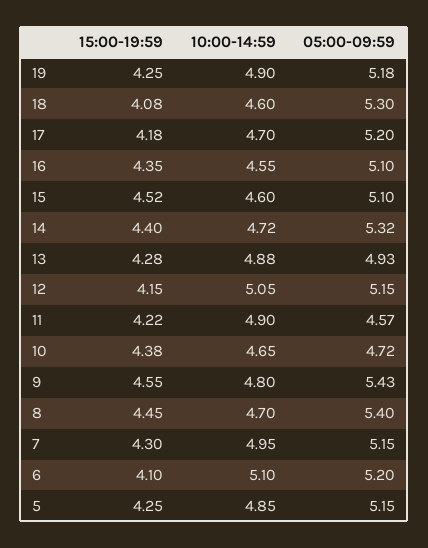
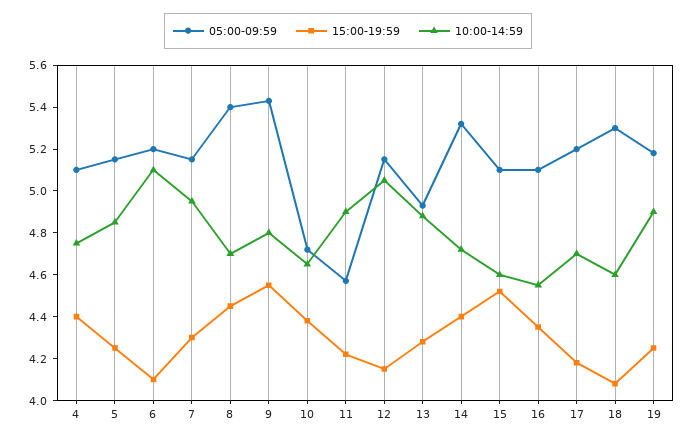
  {
    "15:00-19:59": {
      "19": 4.25,
      "18": 4.08,
      "17": 4.18,
      "16": 4.35,
      "15": 4.52,
      "14": 4.4,
      "13": 4.28,
      "12": 4.15,
      "11": 4.22,
      "10": 4.38,
      "9": 4.55,
      "8": 4.45,
      "7": 4.3,
      "6": 4.1,
-     "5": 4.25
+     "5": 4.25,
+     "4": 4.4
    },
    "10:00-14:59": {
      "19": 4.9,
      "18": 4.6,
      "17": 4.7,
      "16": 4.55,
      "15": 4.6,
      "14": 4.72,
      "13": 4.88,
      "12": 5.05,
      "11": 4.9,
      "10": 4.65,
      "9": 4.8,
      "8": 4.7,
      "7": 4.95,
      "6": 5.1,
-     "5": 4.85
+     "5": 4.85,
+     "4": 4.75
    },
    "05:00-09:59": {
      "19": 5.18,
      "18": 5.3,
      "17": 5.2,
      "16": 5.1,
      "15": 5.1,
      "14": 5.32,
      "13": 4.93,
      "12": 5.15,
      "11": 4.57,
      "10": 4.72,
      "9": 5.43,
      "8": 5.4,
      "7": 5.15,
      "6": 5.2,
-     "5": 5.15
+     "5": 5.15,
+     "4": 5.1
    }
  }

